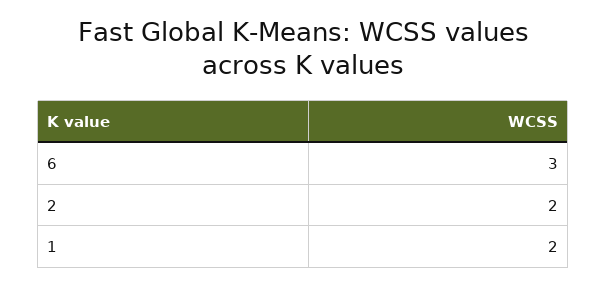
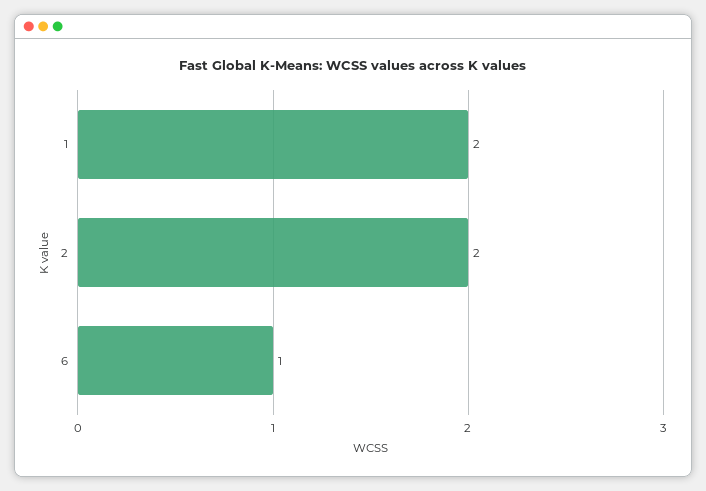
  {
-   "6": 3,
+   "6": 1,
    "2": 2,
    "1": 2
  }

